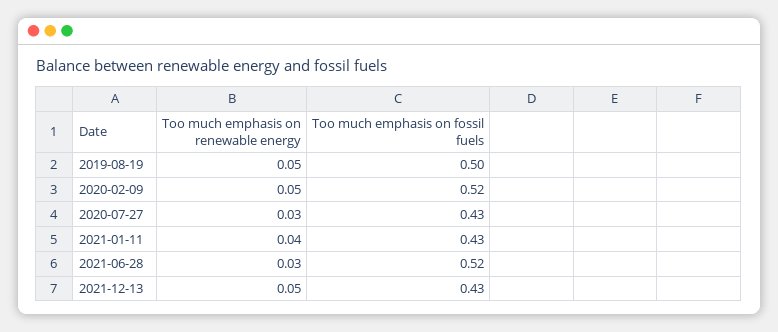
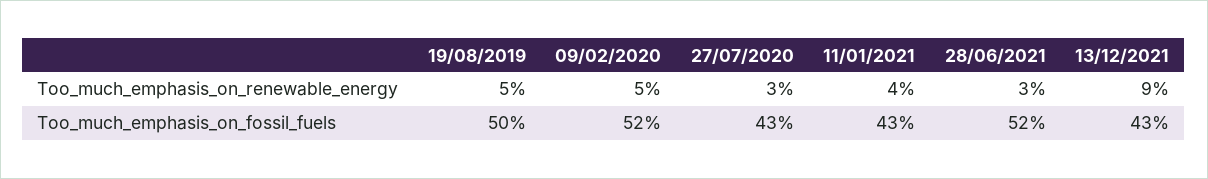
  {
    "Too much emphasis on renewable energy": {
      "2019-08-19": 0.05,
      "2020-02-09": 0.05,
      "2020-07-27": 0.03,
      "2021-01-11": 0.04,
      "2021-06-28": 0.03,
-     "2021-12-13": 0.05
+     "2021-12-13": 0.09
    },
    "Too much emphasis on fossil fuels": {
      "2019-08-19": 0.5,
      "2020-02-09": 0.52,
      "2020-07-27": 0.43,
      "2021-01-11": 0.43,
      "2021-06-28": 0.52,
      "2021-12-13": 0.43
    }
  }

